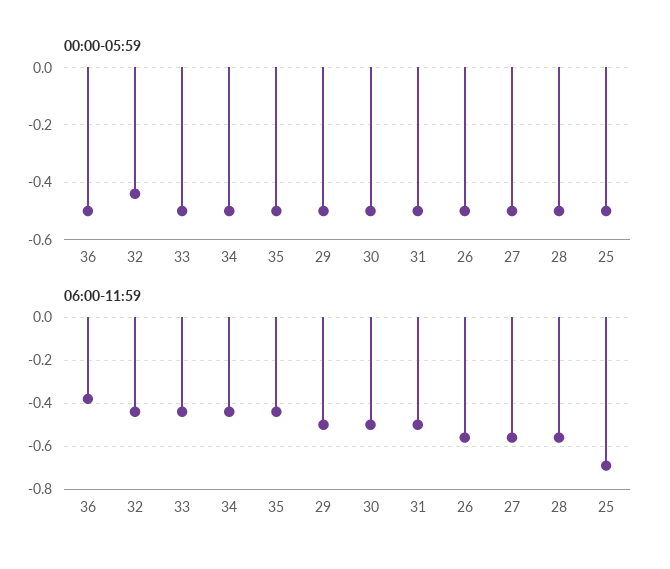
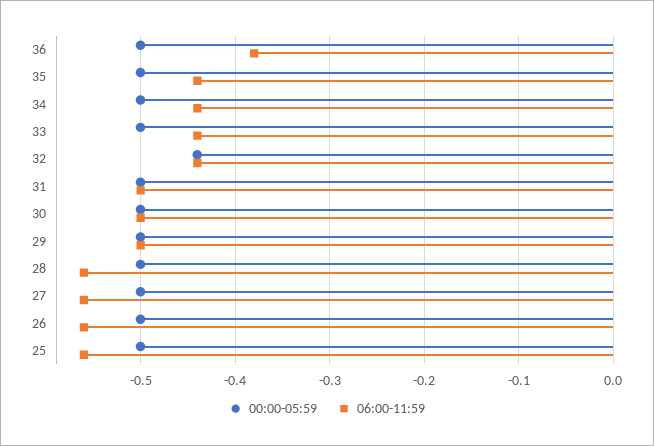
  {
    "00:00-05:59": {
      "36": -0.5,
      "32": -0.44,
      "33": -0.5,
      "34": -0.5,
      "35": -0.5,
      "29": -0.5,
      "30": -0.5,
      "31": -0.5,
      "26": -0.5,
      "27": -0.5,
      "28": -0.5,
      "25": -0.5
    },
    "06:00-11:59": {
      "36": -0.38,
      "32": -0.44,
      "33": -0.44,
      "34": -0.44,
      "35": -0.44,
      "29": -0.5,
      "30": -0.5,
      "31": -0.5,
      "26": -0.56,
      "27": -0.56,
      "28": -0.56,
-     "25": -0.7
+     "25": -0.56
    }
  }

